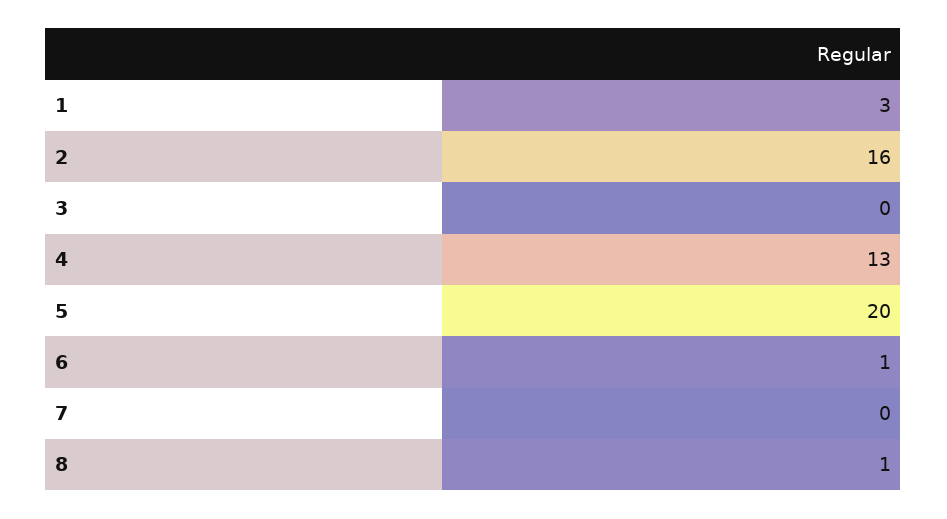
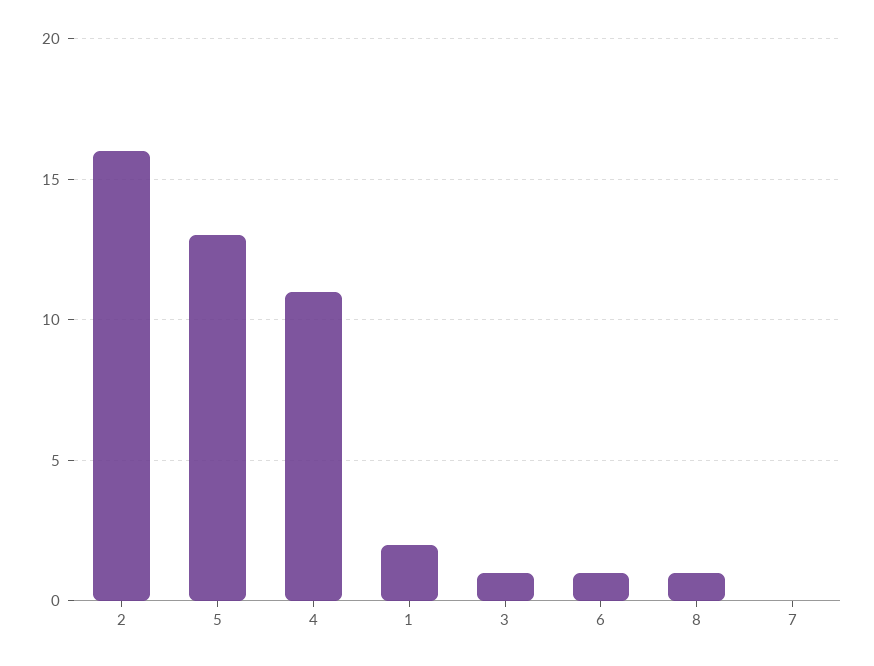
  {
-   "1": 3,
+   "1": 2,
    "2": 16,
-   "3": 0,
+   "3": 1,
-   "4": 13,
+   "4": 11,
-   "5": 20,
+   "5": 13,
    "6": 1,
    "7": 0,
    "8": 1
  }

